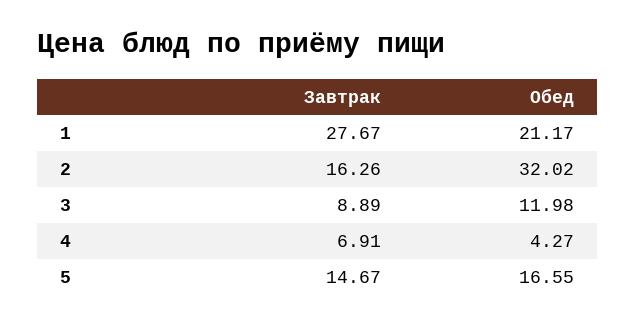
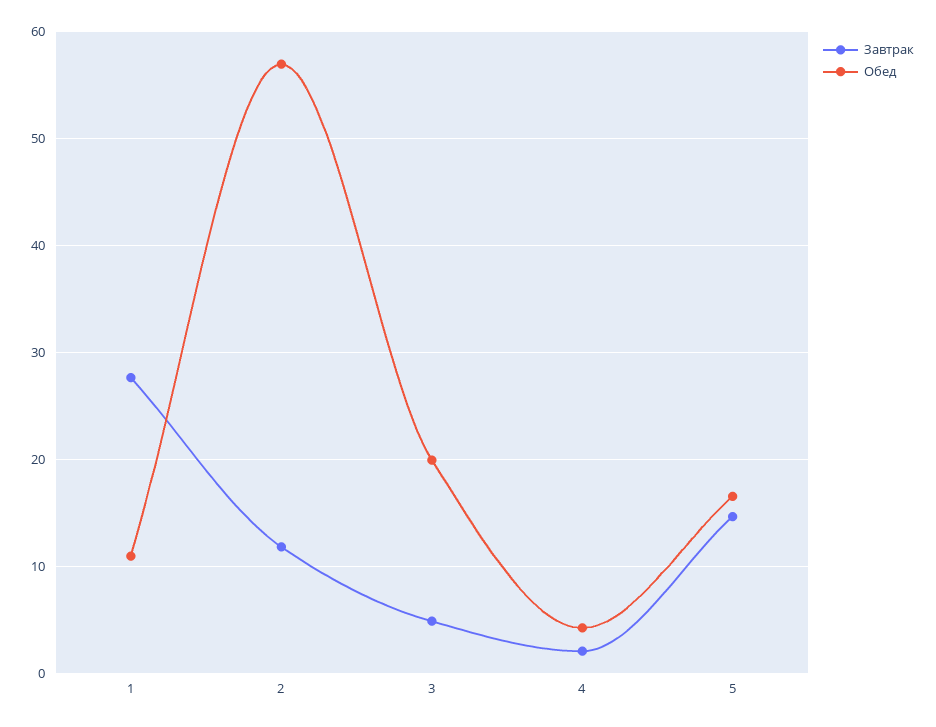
  {
    "Завтрак": {
      "1": 27.67,
-     "2": 16.26,
+     "2": 12,
-     "3": 8.89,
+     "3": 5,
-     "4": 6.91,
+     "4": 2,
      "5": 14.67
    },
    "Обед": {
-     "1": 21.17,
+     "1": 11,
-     "2": 32.02,
+     "2": 57,
-     "3": 11.98,
+     "3": 20,
      "4": 4.27,
      "5": 16.55
    }
  }

